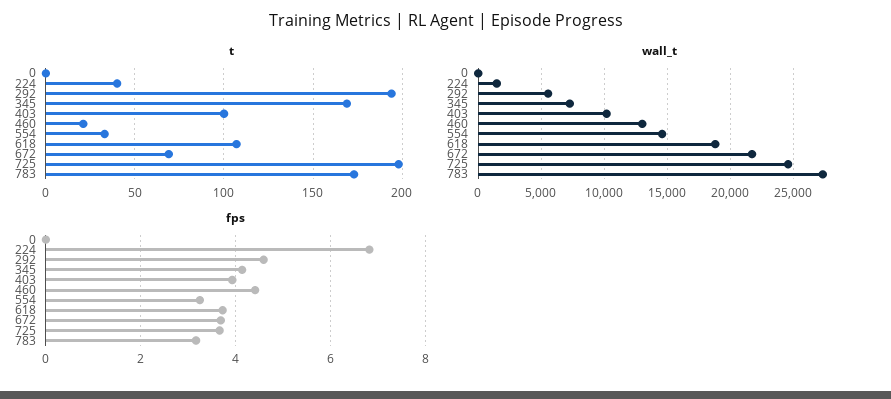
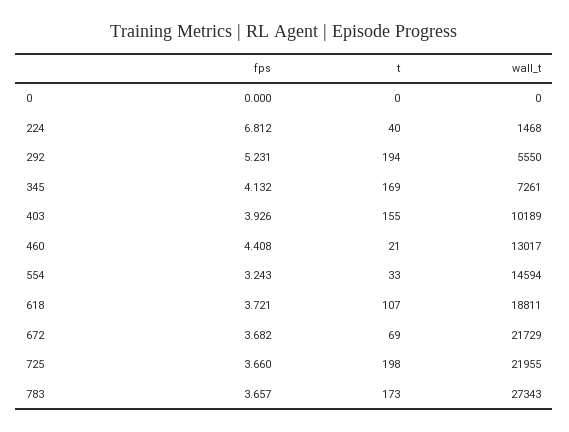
  {
    "t": {
      "0": 0,
      "224": 40,
      "292": 194,
      "345": 169,
-     "403": 100,
+     "403": 155,
      "460": 21,
      "554": 33,
      "618": 107,
      "672": 69,
      "725": 198,
      "783": 173
    },
    "wall_t": {
      "0": 0,
      "224": 1468,
      "292": 5550,
      "345": 7261,
      "403": 10189,
      "460": 13017,
      "554": 14594,
      "618": 18811,
      "672": 21729,
-     "725": 24500,
+     "725": 21955,
      "783": 27343
    },
    "fps": {
      "0": 0,
      "224": 6.812,
-     "292": 4.6,
+     "292": 5.231,
      "345": 4.132,
      "403": 3.926,
      "460": 4.408,
      "554": 3.243,
      "618": 3.721,
      "672": 3.682,
      "725": 3.66,
-     "783": 3.2
+     "783": 3.657
    }
  }

